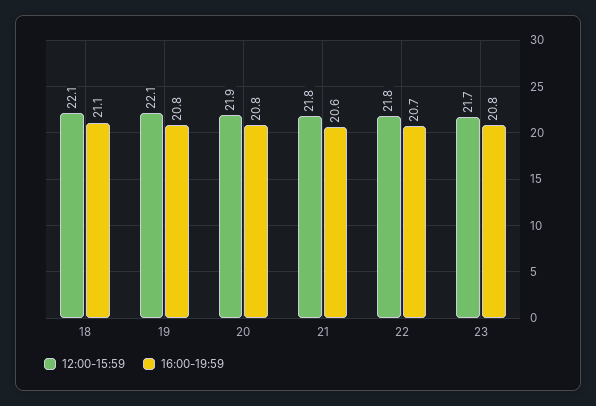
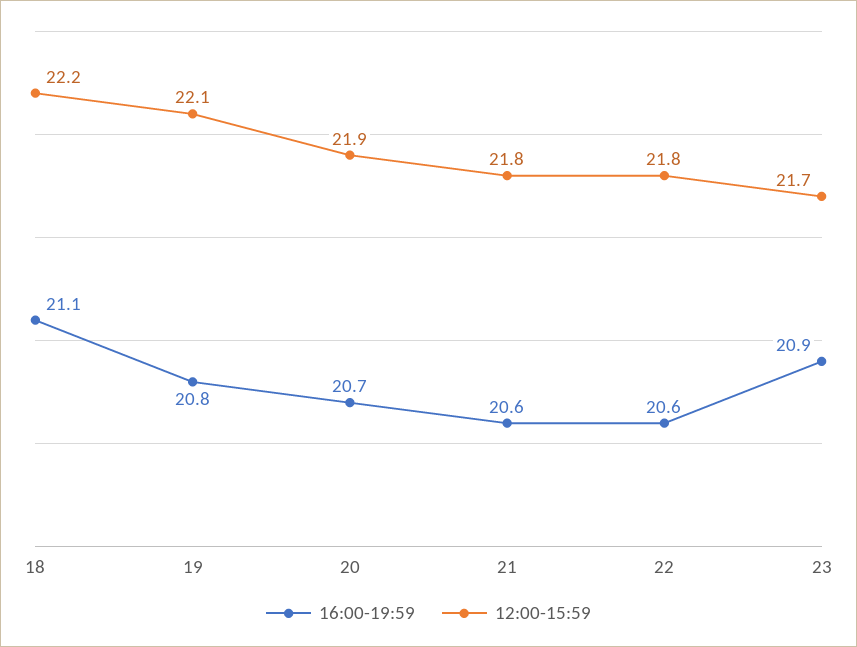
  {
    "12:00-15:59": {
-     "18": 22.1,
+     "18": 22.2,
      "19": 22.1,
      "20": 21.9,
      "21": 21.8,
      "22": 21.8,
      "23": 21.7
    },
    "16:00-19:59": {
      "18": 21.1,
      "19": 20.8,
-     "20": 20.8,
+     "20": 20.7,
      "21": 20.6,
-     "22": 20.7,
+     "22": 20.6,
-     "23": 20.8
+     "23": 20.9
    }
  }

